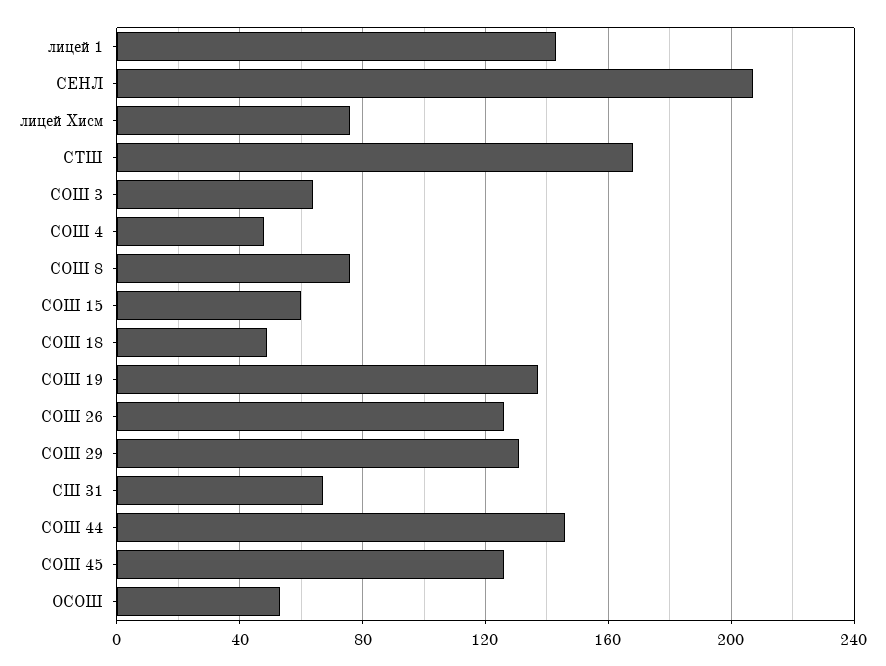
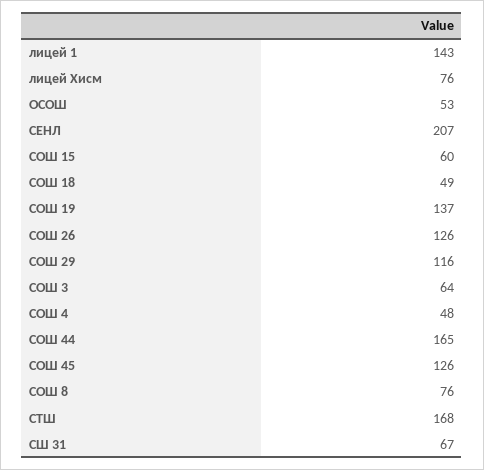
  {
    "лицей 1": 143,
    "СЕНЛ": 207,
    "лицей Хисм": 76,
    "СТШ": 168,
    "СОШ 3": 64,
    "СОШ 4": 48,
    "СОШ 8": 76,
    "СОШ 15": 60,
    "СОШ 18": 49,
    "СОШ 19": 137,
    "СОШ 26": 126,
-   "СОШ 29": 130,
+   "СОШ 29": 116,
    "СШ 31": 67,
-   "СОШ 44": 145,
+   "СОШ 44": 165,
    "СОШ 45": 126,
    "ОСОШ": 53
  }

